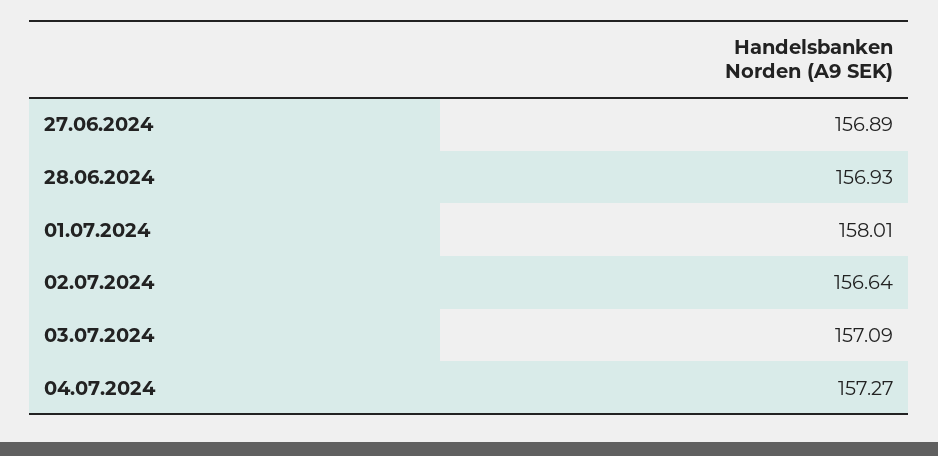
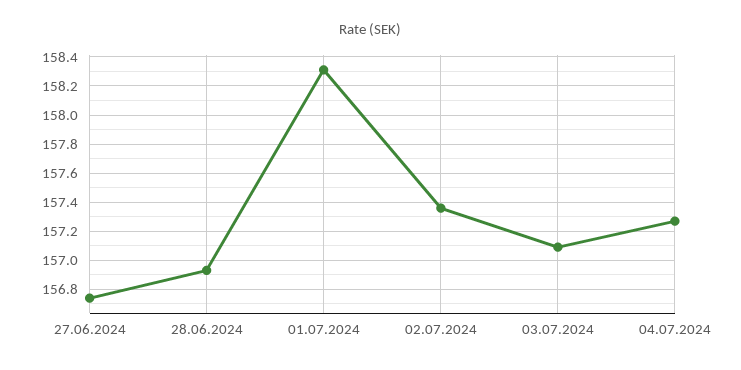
  {
-   "27.06.2024": 156.89,
+   "27.06.2024": 156.75,
    "28.06.2024": 156.93,
-   "01.07.2024": 158.01,
+   "01.07.2024": 158.3,
-   "02.07.2024": 156.64,
+   "02.07.2024": 157.35,
    "03.07.2024": 157.09,
    "04.07.2024": 157.27
  }

